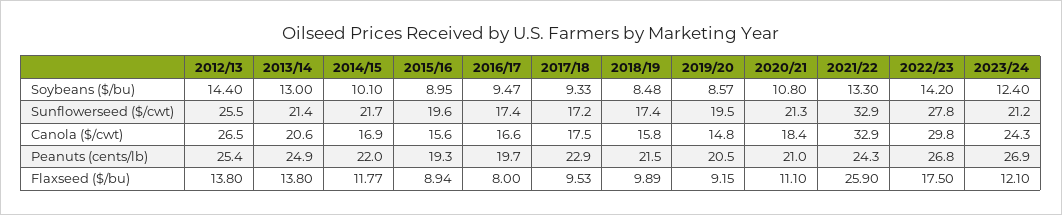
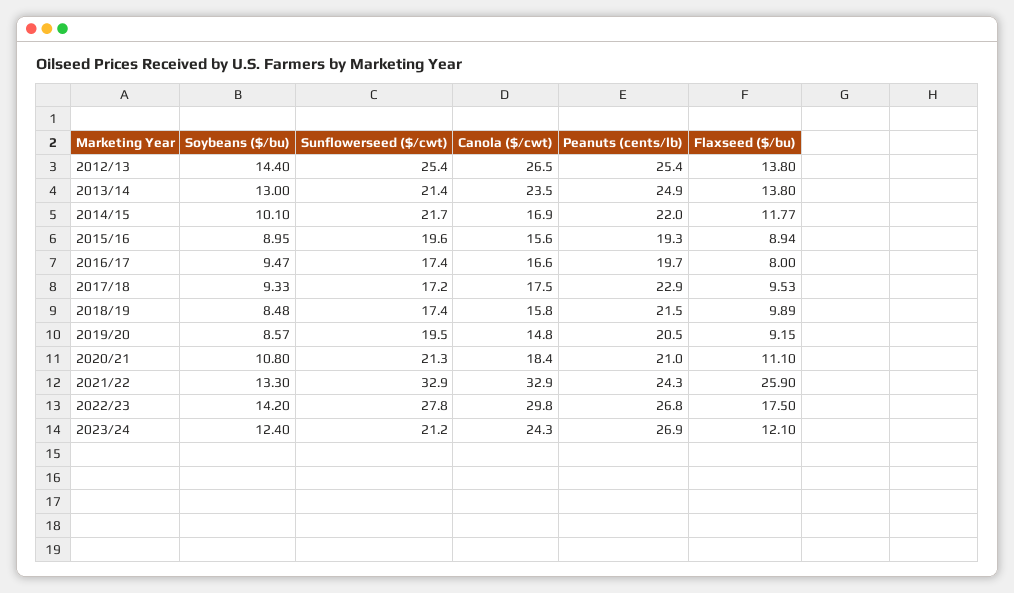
  {
    "2012/13": {
      "Soybeans ($/bu)": 14.4,
-     "Sunflowerseed ($/cwt)": 25.5,
+     "Sunflowerseed ($/cwt)": 25.4,
      "Canola ($/cwt)": 26.5,
      "Peanuts (cents/lb)": 25.4,
      "Flaxseed ($/bu)": 13.8
    },
    "2013/14": {
      "Soybeans ($/bu)": 13,
      "Sunflowerseed ($/cwt)": 21.4,
-     "Canola ($/cwt)": 20.6,
+     "Canola ($/cwt)": 23.5,
      "Peanuts (cents/lb)": 24.9,
      "Flaxseed ($/bu)": 13.8
    },
    "2014/15": {
      "Soybeans ($/bu)": 10.1,
      "Sunflowerseed ($/cwt)": 21.7,
      "Canola ($/cwt)": 16.9,
      "Peanuts (cents/lb)": 22,
      "Flaxseed ($/bu)": 11.77
    },
    "2015/16": {
      "Soybeans ($/bu)": 8.95,
      "Sunflowerseed ($/cwt)": 19.6,
      "Canola ($/cwt)": 15.6,
      "Peanuts (cents/lb)": 19.3,
      "Flaxseed ($/bu)": 8.94
    },
    "2016/17": {
      "Soybeans ($/bu)": 9.47,
      "Sunflowerseed ($/cwt)": 17.4,
      "Canola ($/cwt)": 16.6,
      "Peanuts (cents/lb)": 19.7,
      "Flaxseed ($/bu)": 8
    },
    "2017/18": {
      "Soybeans ($/bu)": 9.33,
      "Sunflowerseed ($/cwt)": 17.2,
      "Canola ($/cwt)": 17.5,
      "Peanuts (cents/lb)": 22.9,
      "Flaxseed ($/bu)": 9.53
    },
    "2018/19": {
      "Soybeans ($/bu)": 8.48,
      "Sunflowerseed ($/cwt)": 17.4,
      "Canola ($/cwt)": 15.8,
      "Peanuts (cents/lb)": 21.5,
      "Flaxseed ($/bu)": 9.89
    },
    "2019/20": {
      "Soybeans ($/bu)": 8.57,
      "Sunflowerseed ($/cwt)": 19.5,
      "Canola ($/cwt)": 14.8,
      "Peanuts (cents/lb)": 20.5,
      "Flaxseed ($/bu)": 9.15
    },
    "2020/21": {
      "Soybeans ($/bu)": 10.8,
      "Sunflowerseed ($/cwt)": 21.3,
      "Canola ($/cwt)": 18.4,
      "Peanuts (cents/lb)": 21,
      "Flaxseed ($/bu)": 11.1
    },
    "2021/22": {
      "Soybeans ($/bu)": 13.3,
      "Sunflowerseed ($/cwt)": 32.9,
      "Canola ($/cwt)": 32.9,
      "Peanuts (cents/lb)": 24.3,
      "Flaxseed ($/bu)": 25.9
    },
    "2022/23": {
      "Soybeans ($/bu)": 14.2,
      "Sunflowerseed ($/cwt)": 27.8,
      "Canola ($/cwt)": 29.8,
      "Peanuts (cents/lb)": 26.8,
      "Flaxseed ($/bu)": 17.5
    },
    "2023/24": {
      "Soybeans ($/bu)": 12.4,
      "Sunflowerseed ($/cwt)": 21.2,
      "Canola ($/cwt)": 24.3,
      "Peanuts (cents/lb)": 26.9,
      "Flaxseed ($/bu)": 12.1
    }
  }

